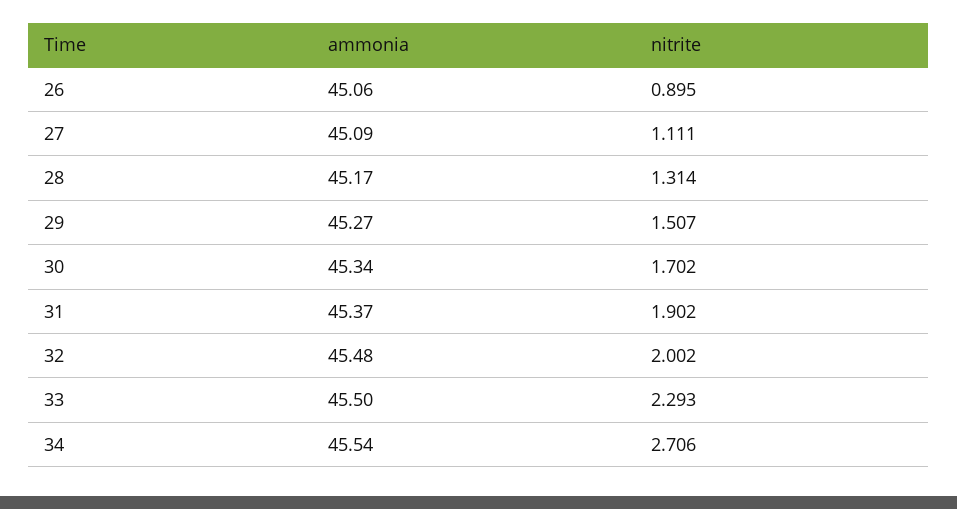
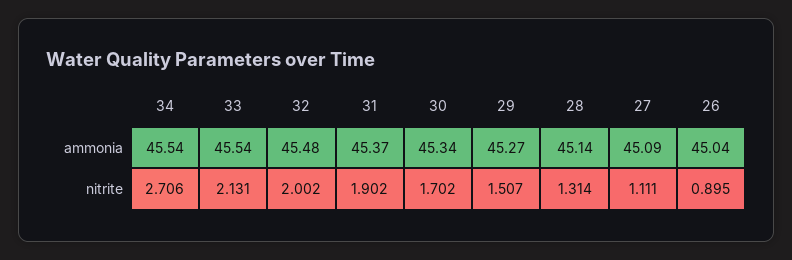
  {
    "ammonia": {
-     "26": 45.06,
+     "26": 45.04,
      "27": 45.09,
-     "28": 45.17,
+     "28": 45.14,
      "29": 45.27,
      "30": 45.34,
      "31": 45.37,
      "32": 45.48,
-     "33": 45.5,
+     "33": 45.54,
      "34": 45.54
    },
    "nitrite": {
      "26": 0.895,
      "27": 1.111,
      "28": 1.314,
      "29": 1.507,
      "30": 1.702,
      "31": 1.902,
      "32": 2.002,
-     "33": 2.293,
+     "33": 2.131,
      "34": 2.706
    }
  }

